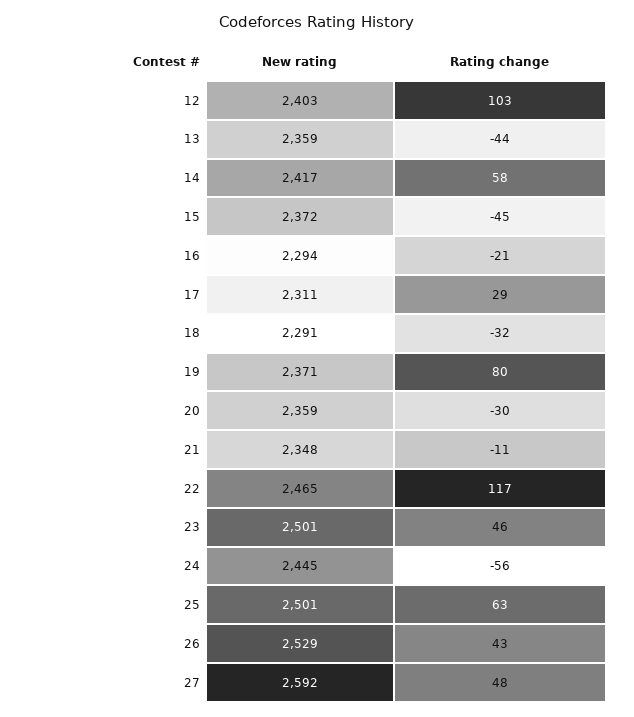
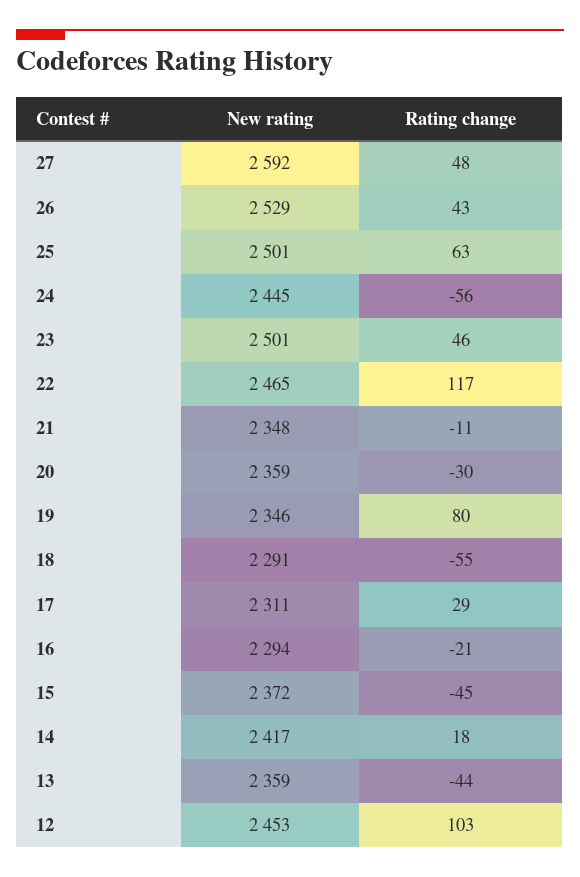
  {
    "New rating": {
-     "12": 2403,
+     "12": 2453,
      "13": 2359,
      "14": 2417,
      "15": 2372,
      "16": 2294,
      "17": 2311,
      "18": 2291,
-     "19": 2371,
+     "19": 2346,
      "20": 2359,
      "21": 2348,
      "22": 2465,
      "23": 2501,
      "24": 2445,
      "25": 2501,
      "26": 2529,
      "27": 2592
    },
    "Rating change": {
      "12": 103,
      "13": -44,
-     "14": 58,
+     "14": 18,
      "15": -45,
      "16": -21,
      "17": 29,
-     "18": -32,
+     "18": -55,
      "19": 80,
      "20": -30,
      "21": -11,
      "22": 117,
      "23": 46,
      "24": -56,
      "25": 63,
      "26": 43,
      "27": 48
    }
  }

